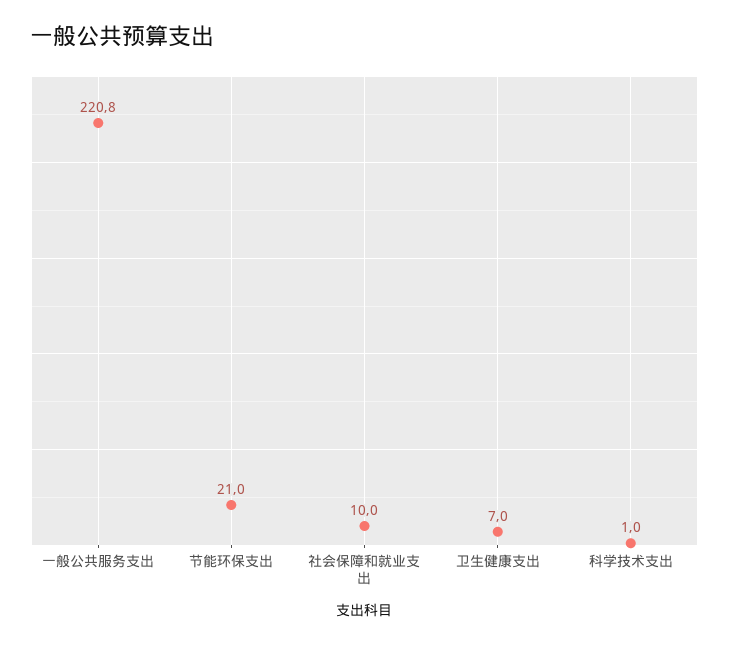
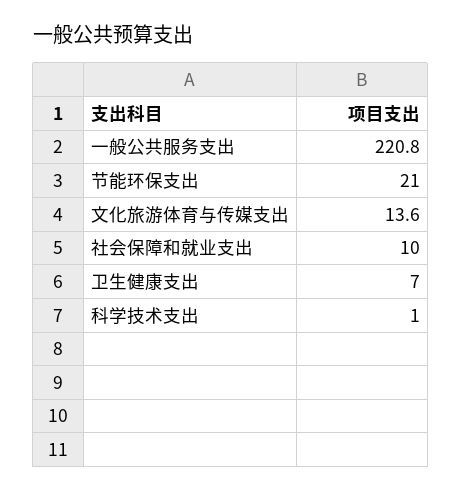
  {
    "一般公共服务支出": 220.8,
    "节能环保支出": 21,
    "社会保障和就业支出": 10,
    "卫生健康支出": 7,
-   "科学技术支出": 1
+   "科学技术支出": 1,
+   "文化旅游体育与传媒支出": 13.6
  }

